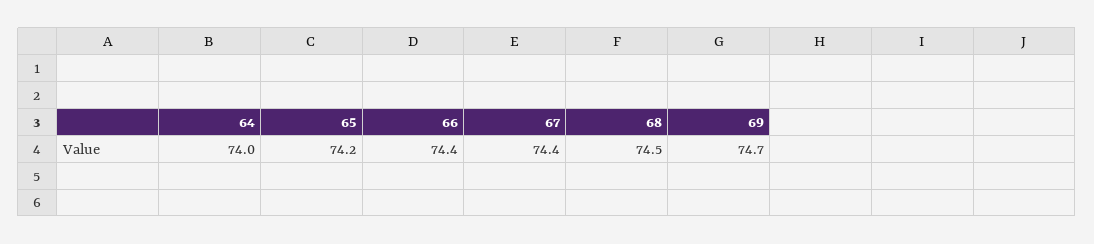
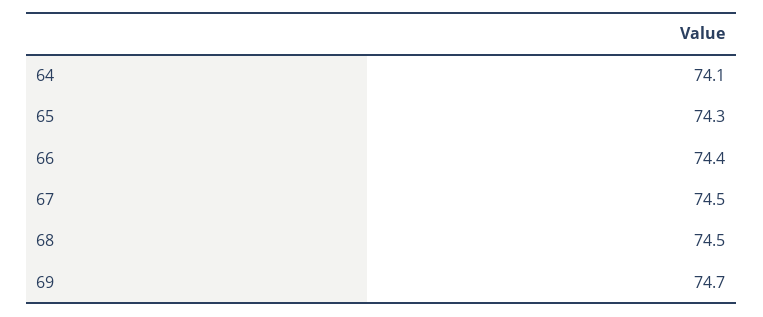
  {
-   "64": 74,
+   "64": 74.1,
-   "65": 74.2,
+   "65": 74.3,
    "66": 74.4,
-   "67": 74.4,
+   "67": 74.5,
    "68": 74.5,
    "69": 74.7
  }

